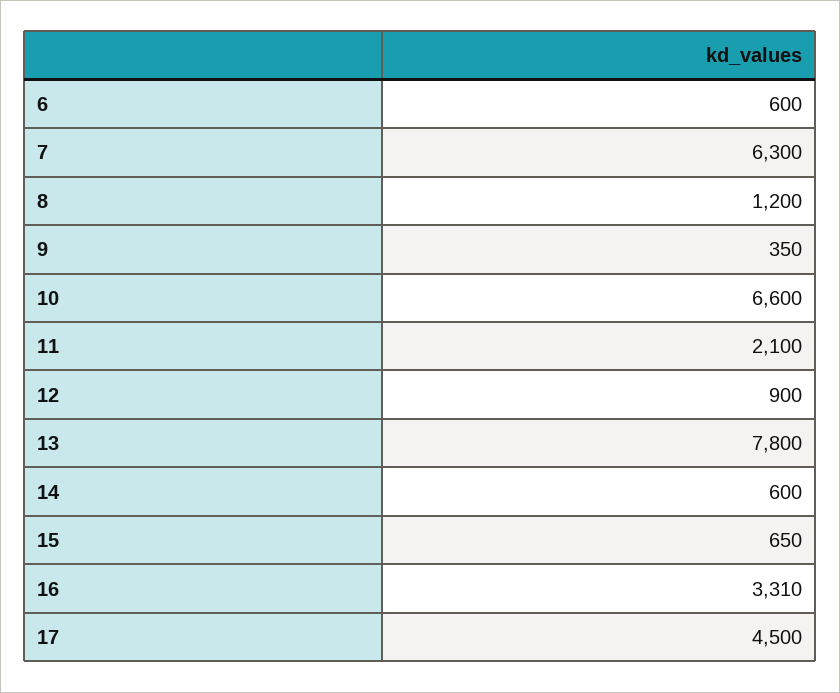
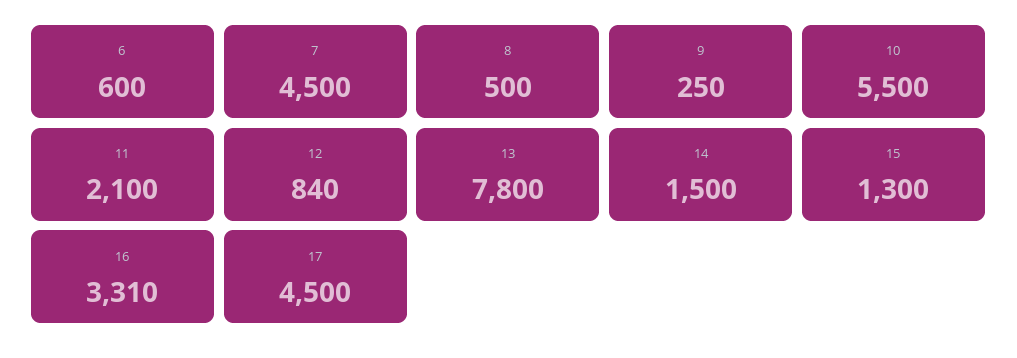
  {
    "6": 600,
-   "7": 6300,
+   "7": 4500,
-   "8": 1200,
+   "8": 500,
-   "9": 350,
+   "9": 250,
-   "10": 6600,
+   "10": 5500,
    "11": 2100,
-   "12": 900,
+   "12": 840,
    "13": 7800,
-   "14": 600,
+   "14": 1500,
-   "15": 650,
+   "15": 1300,
    "16": 3310,
    "17": 4500
  }

